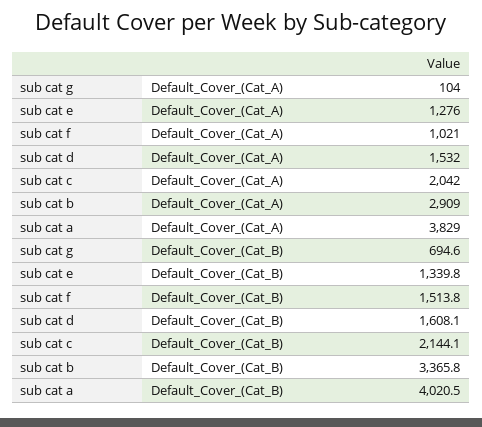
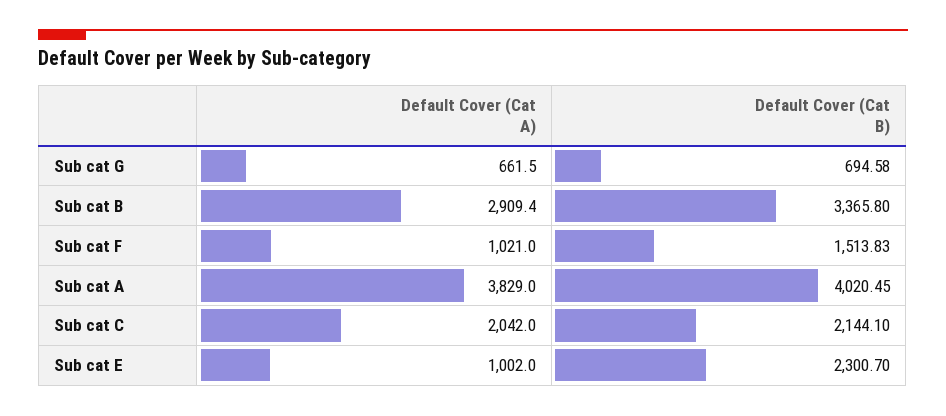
  {
    "sub cat g": {
-     "Default_Cover_(Cat_A)": 104,
+     "Default_Cover_(Cat_A)": 661.5,
      "Default_Cover_(Cat_B)": 694.58
    },
    "sub cat e": {
-     "Default_Cover_(Cat_A)": 1276,
+     "Default_Cover_(Cat_A)": 1002,
-     "Default_Cover_(Cat_B)": 1339.8
+     "Default_Cover_(Cat_B)": 2300.7
    },
    "sub cat f": {
      "Default_Cover_(Cat_A)": 1021,
      "Default_Cover_(Cat_B)": 1513.83
    },
-   "sub cat d": {
-     "Default_Cover_(Cat_A)": 1532,
-     "Default_Cover_(Cat_B)": 1608.1
-   },
    "sub cat c": {
      "Default_Cover_(Cat_A)": 2042,
      "Default_Cover_(Cat_B)": 2144.1
    },
    "sub cat b": {
      "Default_Cover_(Cat_A)": 2909.4,
      "Default_Cover_(Cat_B)": 3365.8
    },
    "sub cat a": {
      "Default_Cover_(Cat_A)": 3829,
      "Default_Cover_(Cat_B)": 4020.45
    }
  }

